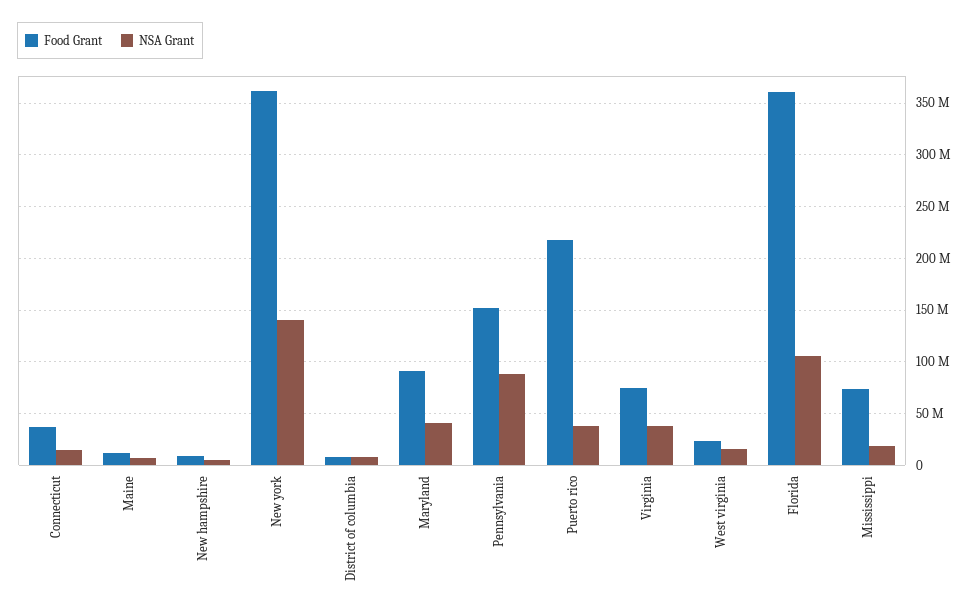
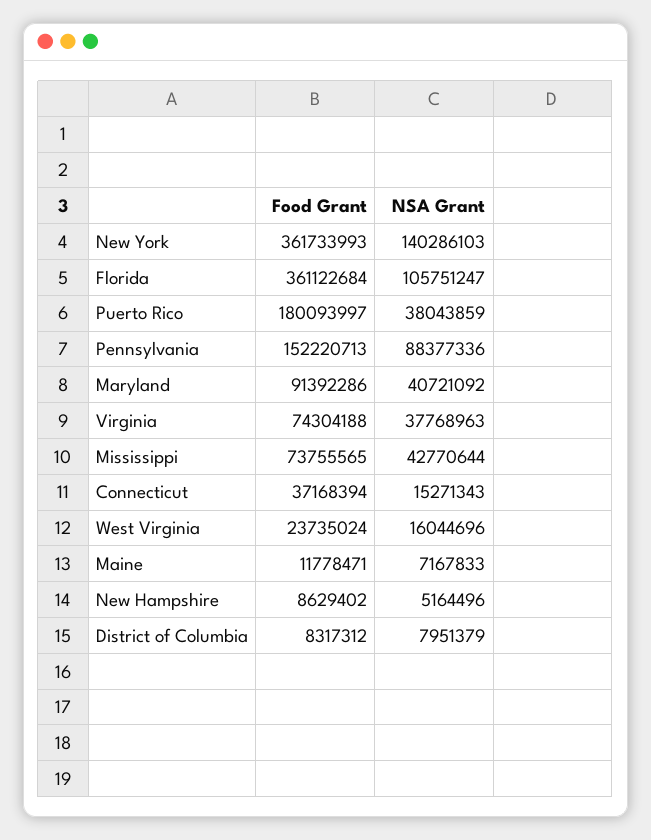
  {
    "Food Grant": {
      "Connecticut": 37168394,
      "Maine": 11778471,
      "New hampshire": 8629402,
      "New york": 361733993,
      "District of columbia": 8317312,
      "Maryland": 91392286,
      "Pennsylvania": 152220713,
-     "Puerto rico": 220000000,
+     "Puerto rico": 180093997,
      "Virginia": 74304188,
      "West virginia": 23735024,
      "Florida": 361122684,
      "Mississippi": 73755565
    },
    "NSA Grant": {
      "Connecticut": 15271343,
      "Maine": 7167833,
      "New hampshire": 5164496,
      "New york": 140286103,
      "District of columbia": 7951379,
      "Maryland": 40721092,
      "Pennsylvania": 88377336,
      "Puerto rico": 38043859,
      "Virginia": 37768963,
      "West virginia": 16044696,
      "Florida": 105751247,
-     "Mississippi": 20000000
+     "Mississippi": 42770644
    }
  }

